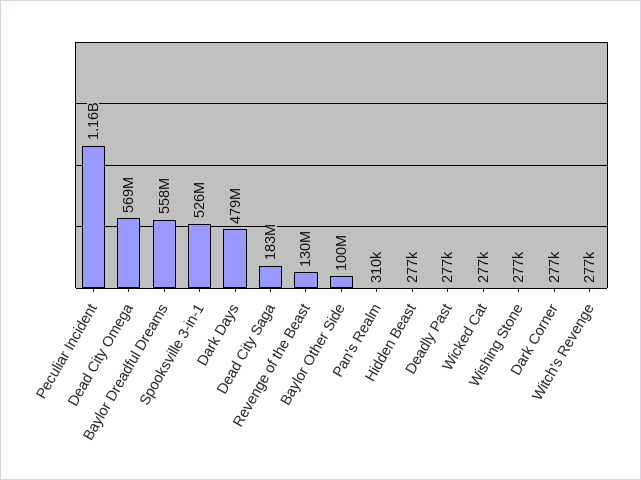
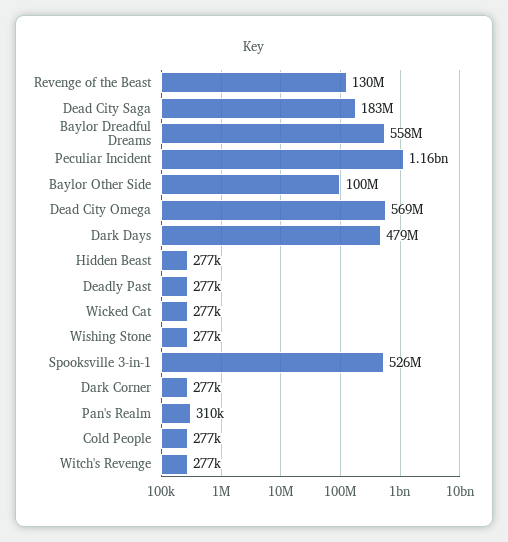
  {
    "Peculiar Incident": 1160000000,
    "Dead City Omega": 569000000,
    "Baylor Dreadful Dreams": 558000000,
    "Spooksville 3-in-1": 526000000,
    "Dark Days": 479000000,
    "Dead City Saga": 183000000,
    "Revenge of the Beast": 130000000,
    "Baylor Other Side": 100000000,
    "Pan's Realm": 310000,
    "Hidden Beast": 277000,
    "Deadly Past": 277000,
    "Wicked Cat": 277000,
    "Wishing Stone": 277000,
    "Dark Corner": 277000,
-   "Witch's Revenge": 277000
+   "Witch's Revenge": 277000,
+   "Cold People": 277000
  }

